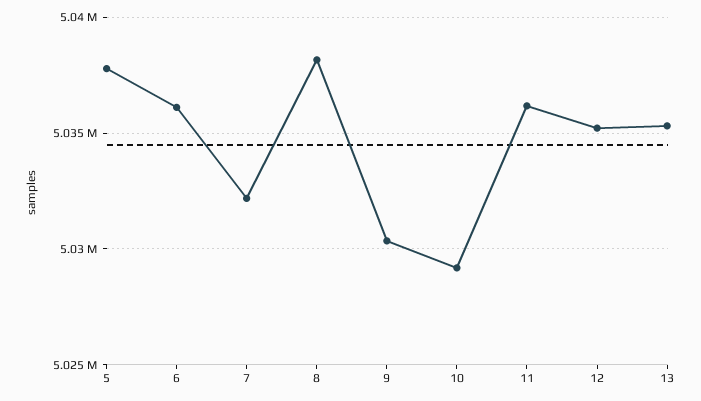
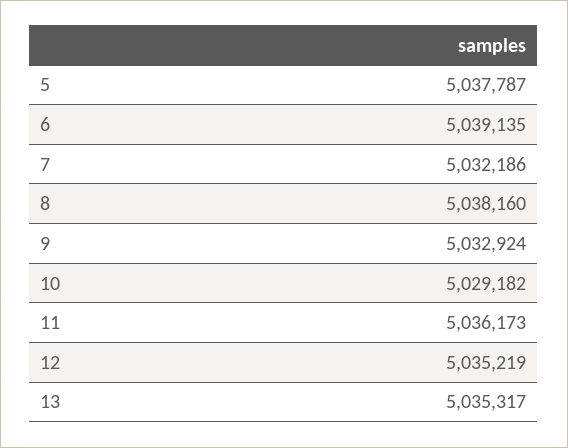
  {
    "5": 5037787,
-   "6": 5036000,
+   "6": 5039135,
    "7": 5032186,
    "8": 5038160,
-   "9": 5030500,
+   "9": 5032924,
    "10": 5029182,
    "11": 5036173,
    "12": 5035219,
    "13": 5035317
  }

